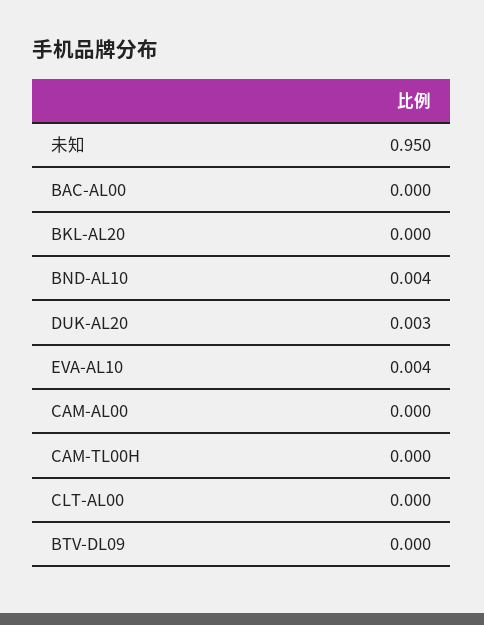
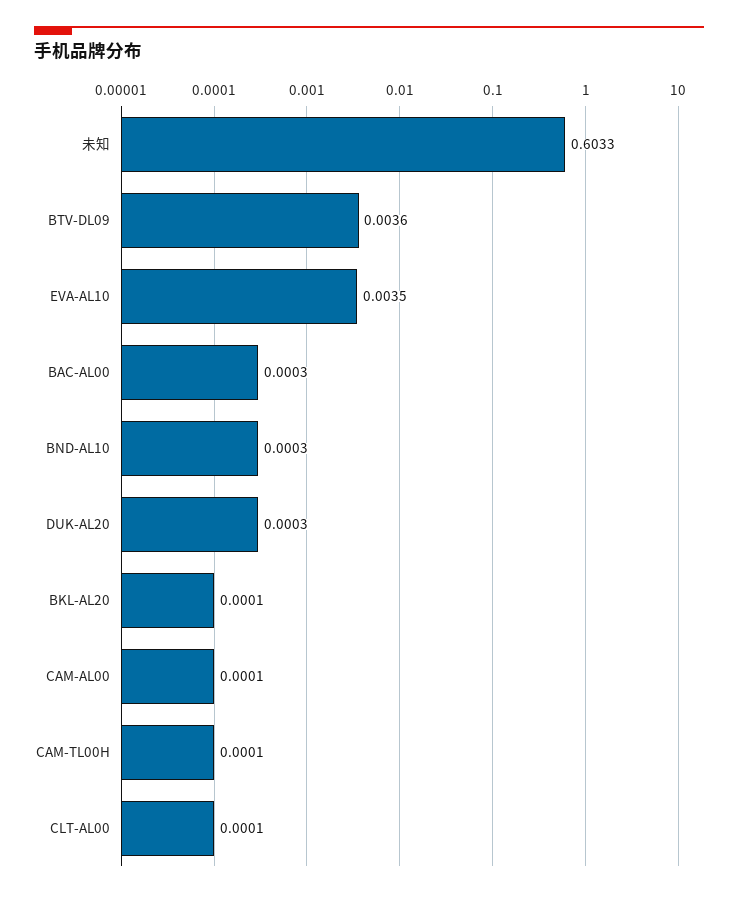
  {
-   "未知": 0.95,
+   "未知": 0.6033,
    "BAC-AL00": 0.0003,
    "BKL-AL20": 0.0001,
-   "BND-AL10": 0.004,
+   "BND-AL10": 0.0003,
-   "DUK-AL20": 0.003,
+   "DUK-AL20": 0.0003,
    "EVA-AL10": 0.0035,
    "CAM-AL00": 0.0001,
    "CAM-TL00H": 0.0001,
    "CLT-AL00": 0.0001,
-   "BTV-DL09": 0
+   "BTV-DL09": 0.0036
  }

